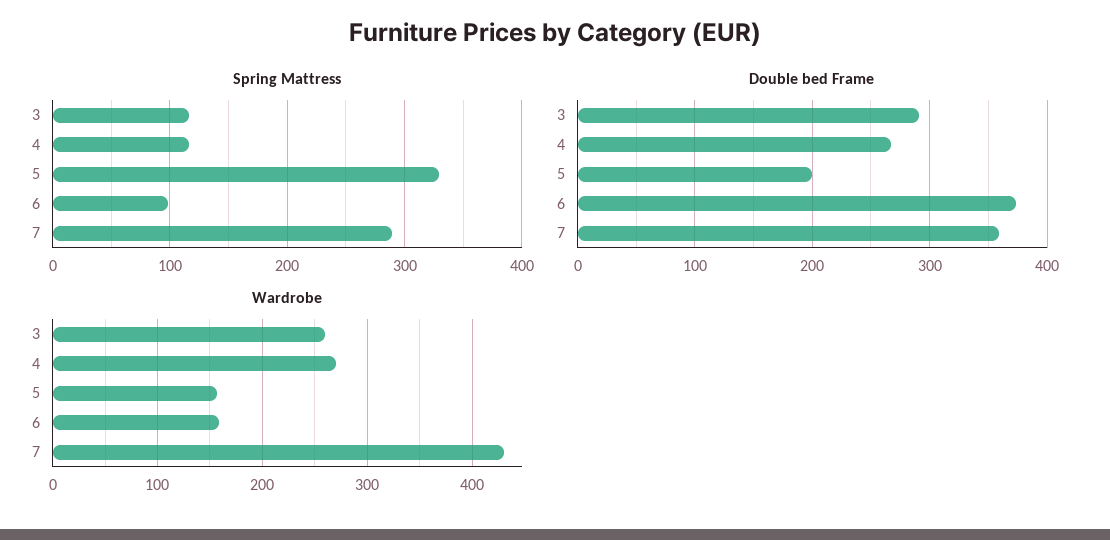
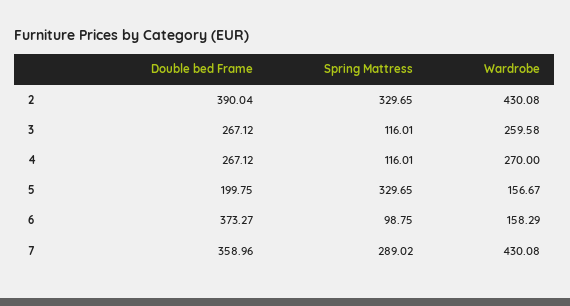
  {
    "Spring Mattress": {
      "3": 116.01,
      "4": 116.01,
      "5": 329.65,
      "6": 98.75,
-     "7": 289.02
+     "7": 289.02,
+     "2": 329.65
    },
    "Double bed Frame": {
-     "3": 290,
+     "3": 267.12,
      "4": 267.12,
      "5": 199.75,
      "6": 373.27,
-     "7": 358.96
+     "7": 358.96,
+     "2": 390.04
    },
    "Wardrobe": {
      "3": 259.58,
      "4": 270,
      "5": 156.67,
      "6": 158.29,
-     "7": 430.08
+     "7": 430.08,
+     "2": 430.08
    }
  }

